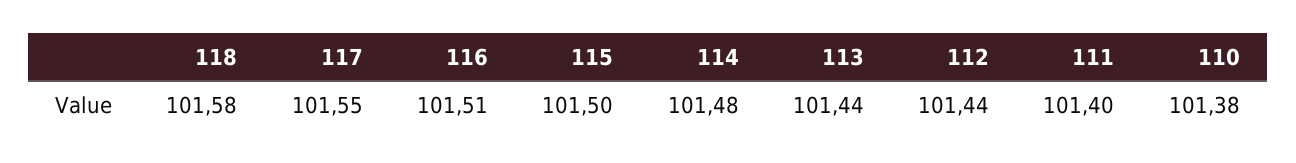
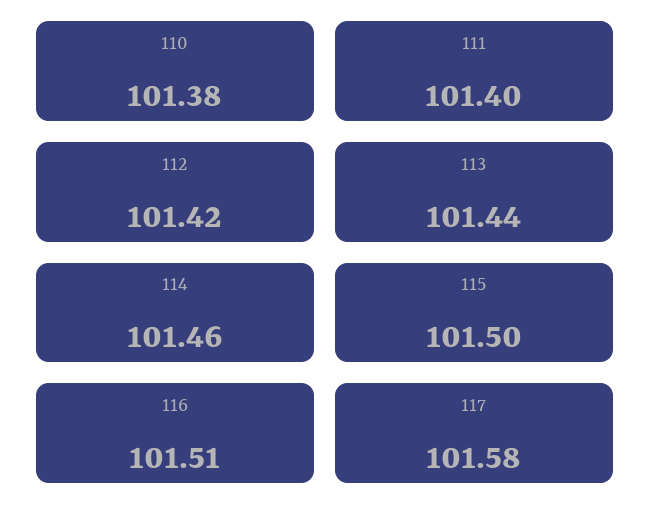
  {
-   "118": 101.58,
-   "117": 101.55,
+   "117": 101.58,
    "116": 101.51,
    "115": 101.5,
-   "114": 101.48,
+   "114": 101.46,
    "113": 101.44,
-   "112": 101.44,
+   "112": 101.42,
    "111": 101.4,
    "110": 101.38
  }

